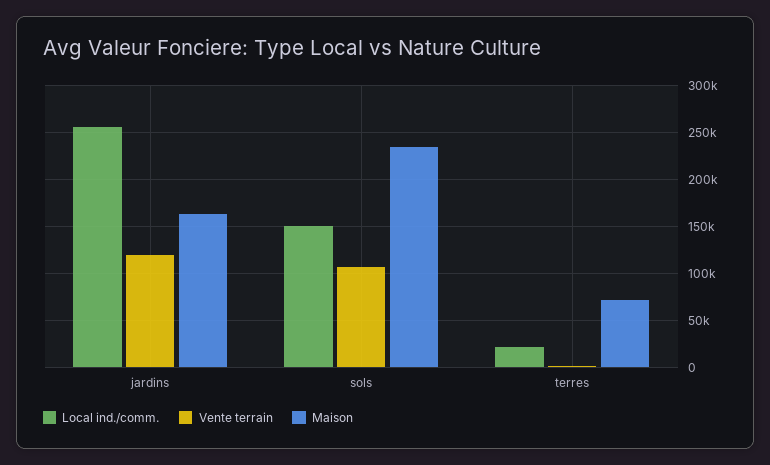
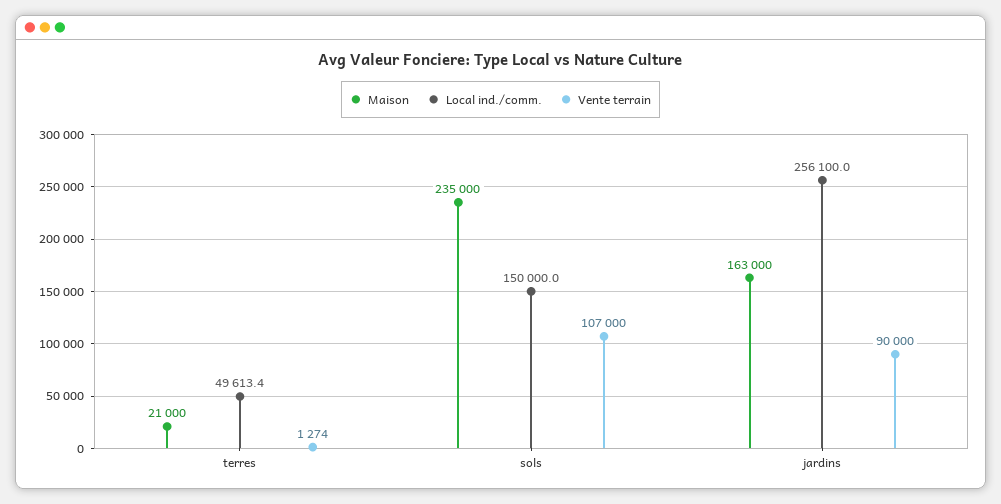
  {
    "Local ind./comm.": {
      "jardins": 256100,
      "sols": 150000,
-     "terres": 20000
+     "terres": 49613.4
    },
    "Vente terrain": {
-     "jardins": 120000,
+     "jardins": 90000,
      "sols": 107000,
      "terres": 1274
    },
    "Maison": {
      "jardins": 163000,
      "sols": 235000,
-     "terres": 70000
+     "terres": 21000
    }
  }

